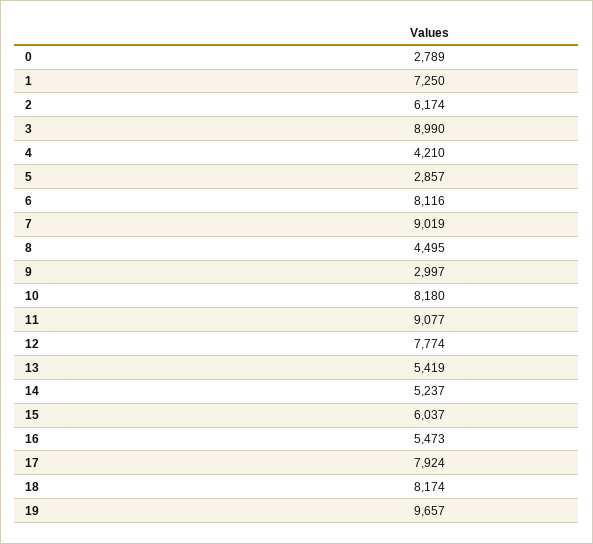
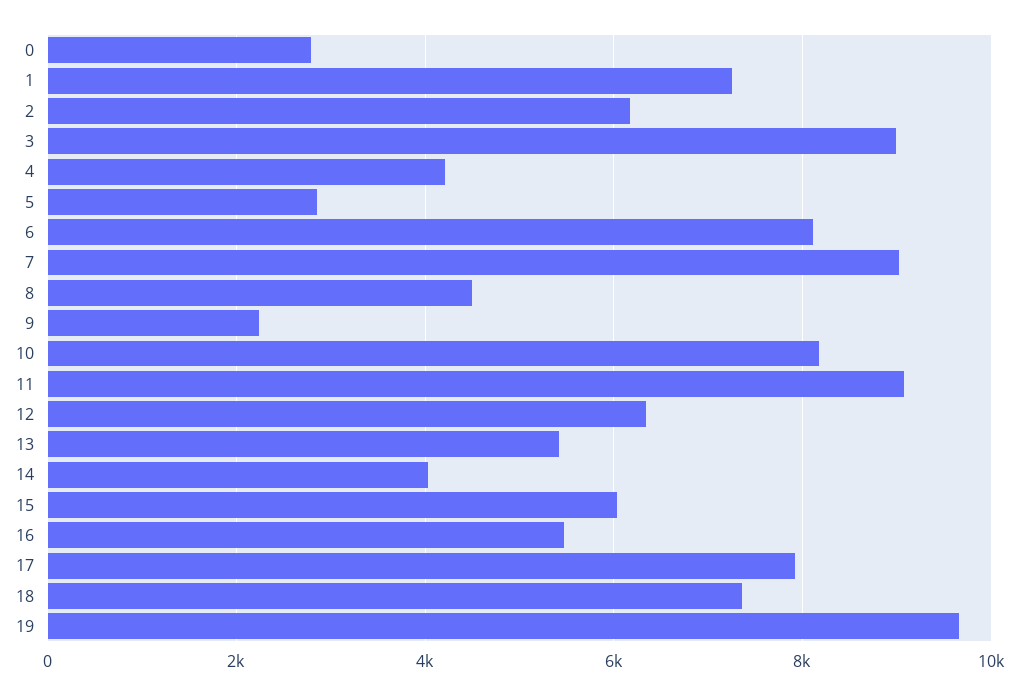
  {
    "0": 2789,
    "1": 7250,
    "2": 6174,
    "3": 8990,
    "4": 4210,
    "5": 2857,
    "6": 8116,
    "7": 9019,
    "8": 4495,
-   "9": 2997,
+   "9": 2200,
    "10": 8180,
    "11": 9077,
-   "12": 7774,
+   "12": 6400,
    "13": 5419,
-   "14": 5237,
+   "14": 4000,
    "15": 6037,
    "16": 5473,
    "17": 7924,
-   "18": 8174,
+   "18": 7400,
    "19": 9657
  }

